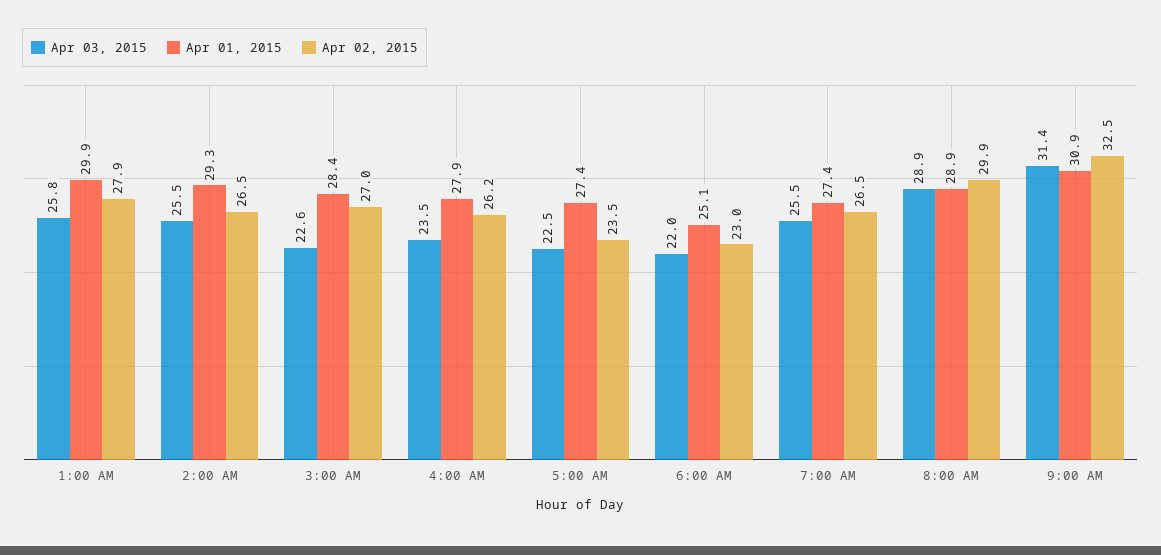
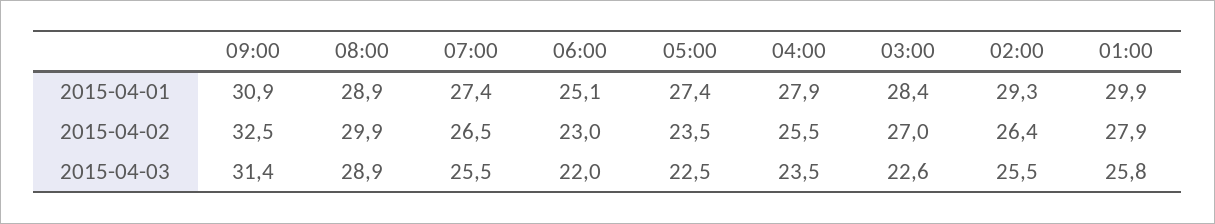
  {
    "Apr 03, 2015": {
      "1:00 AM": 25.8,
      "2:00 AM": 25.5,
      "3:00 AM": 22.6,
      "4:00 AM": 23.5,
      "5:00 AM": 22.5,
      "6:00 AM": 22,
      "7:00 AM": 25.5,
      "8:00 AM": 28.9,
      "9:00 AM": 31.4
    },
    "Apr 01, 2015": {
      "1:00 AM": 29.9,
      "2:00 AM": 29.3,
      "3:00 AM": 28.4,
      "4:00 AM": 27.9,
      "5:00 AM": 27.4,
      "6:00 AM": 25.1,
      "7:00 AM": 27.4,
      "8:00 AM": 28.9,
      "9:00 AM": 30.9
    },
    "Apr 02, 2015": {
      "1:00 AM": 27.9,
-     "2:00 AM": 26.5,
+     "2:00 AM": 26.4,
      "3:00 AM": 27,
-     "4:00 AM": 26.2,
+     "4:00 AM": 25.5,
      "5:00 AM": 23.5,
      "6:00 AM": 23,
      "7:00 AM": 26.5,
      "8:00 AM": 29.9,
      "9:00 AM": 32.5
    }
  }

